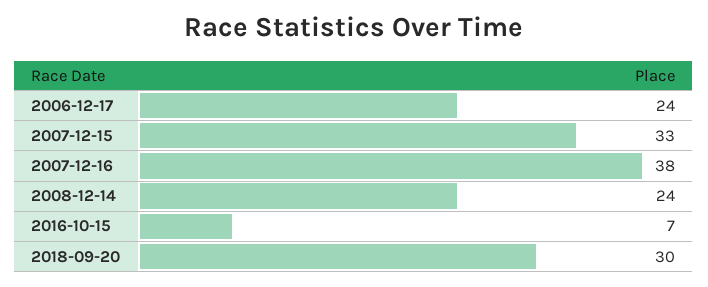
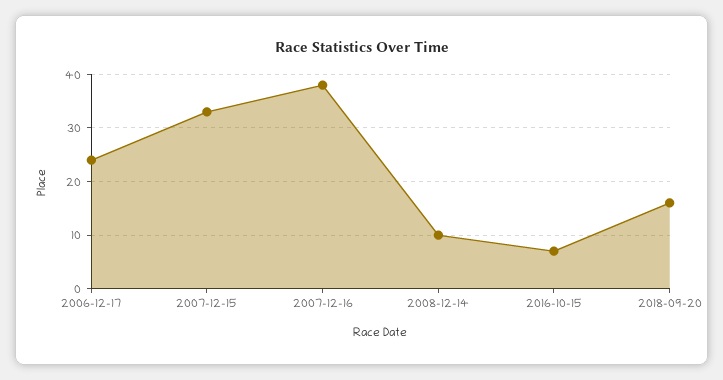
  {
    "2006-12-17": 24,
    "2007-12-15": 33,
    "2007-12-16": 38,
-   "2008-12-14": 24,
+   "2008-12-14": 10,
    "2016-10-15": 7,
-   "2018-09-20": 30
+   "2018-09-20": 15
  }

